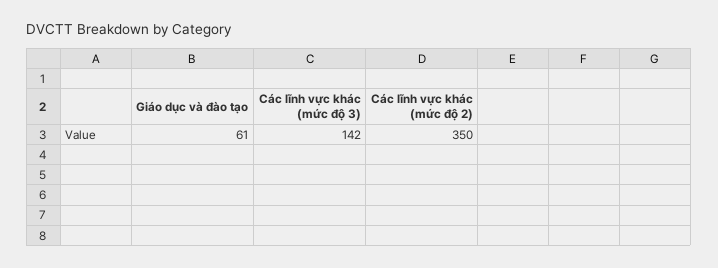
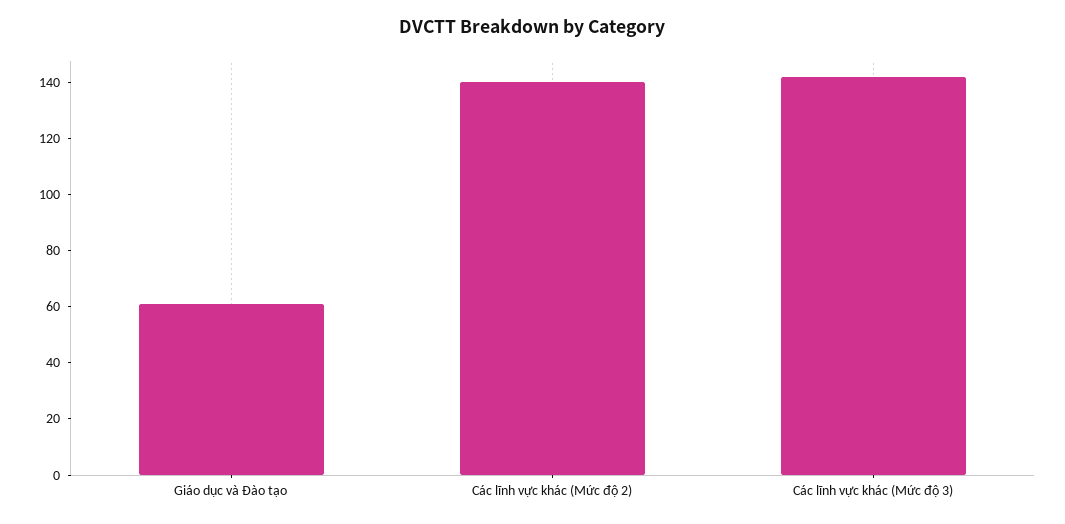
  {
    "Giáo dục và đào tạo": 61,
    "Các lĩnh vực khác (mức độ 3)": 142,
-   "Các lĩnh vực khác (mức độ 2)": 350
+   "Các lĩnh vực khác (mức độ 2)": 140
  }

